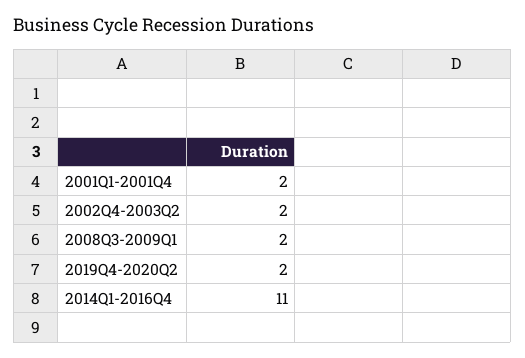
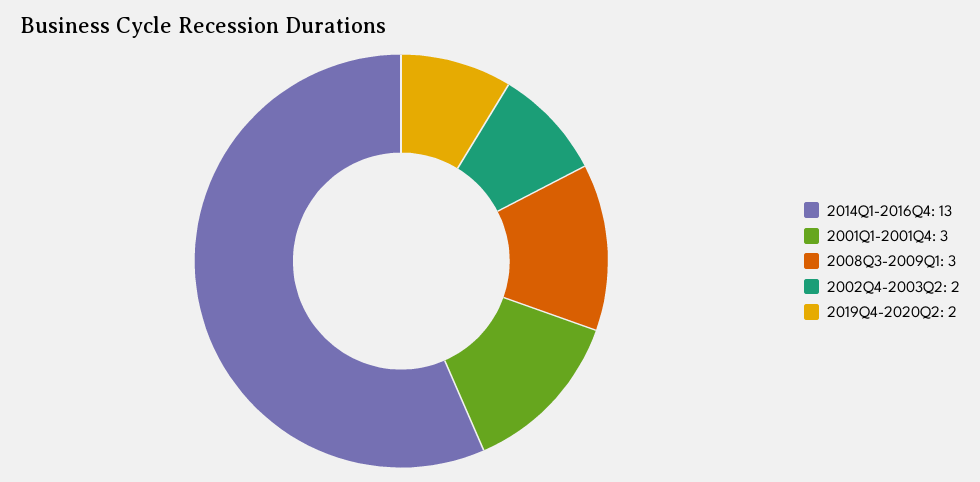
  {
-   "2001Q1-2001Q4": 2,
+   "2001Q1-2001Q4": 3,
    "2002Q4-2003Q2": 2,
-   "2008Q3-2009Q1": 2,
+   "2008Q3-2009Q1": 3,
    "2019Q4-2020Q2": 2,
-   "2014Q1-2016Q4": 11
+   "2014Q1-2016Q4": 13
  }

